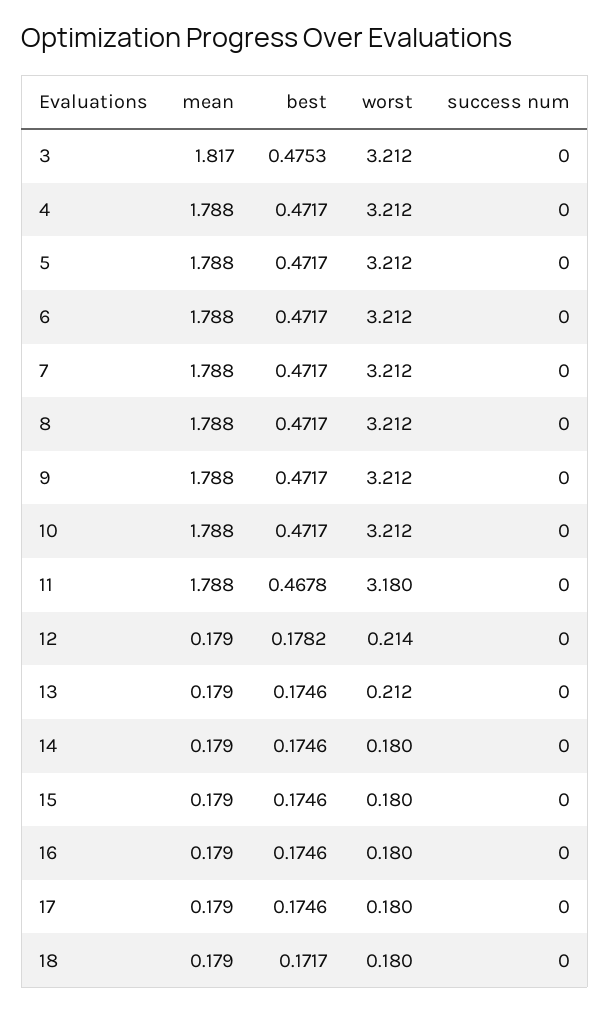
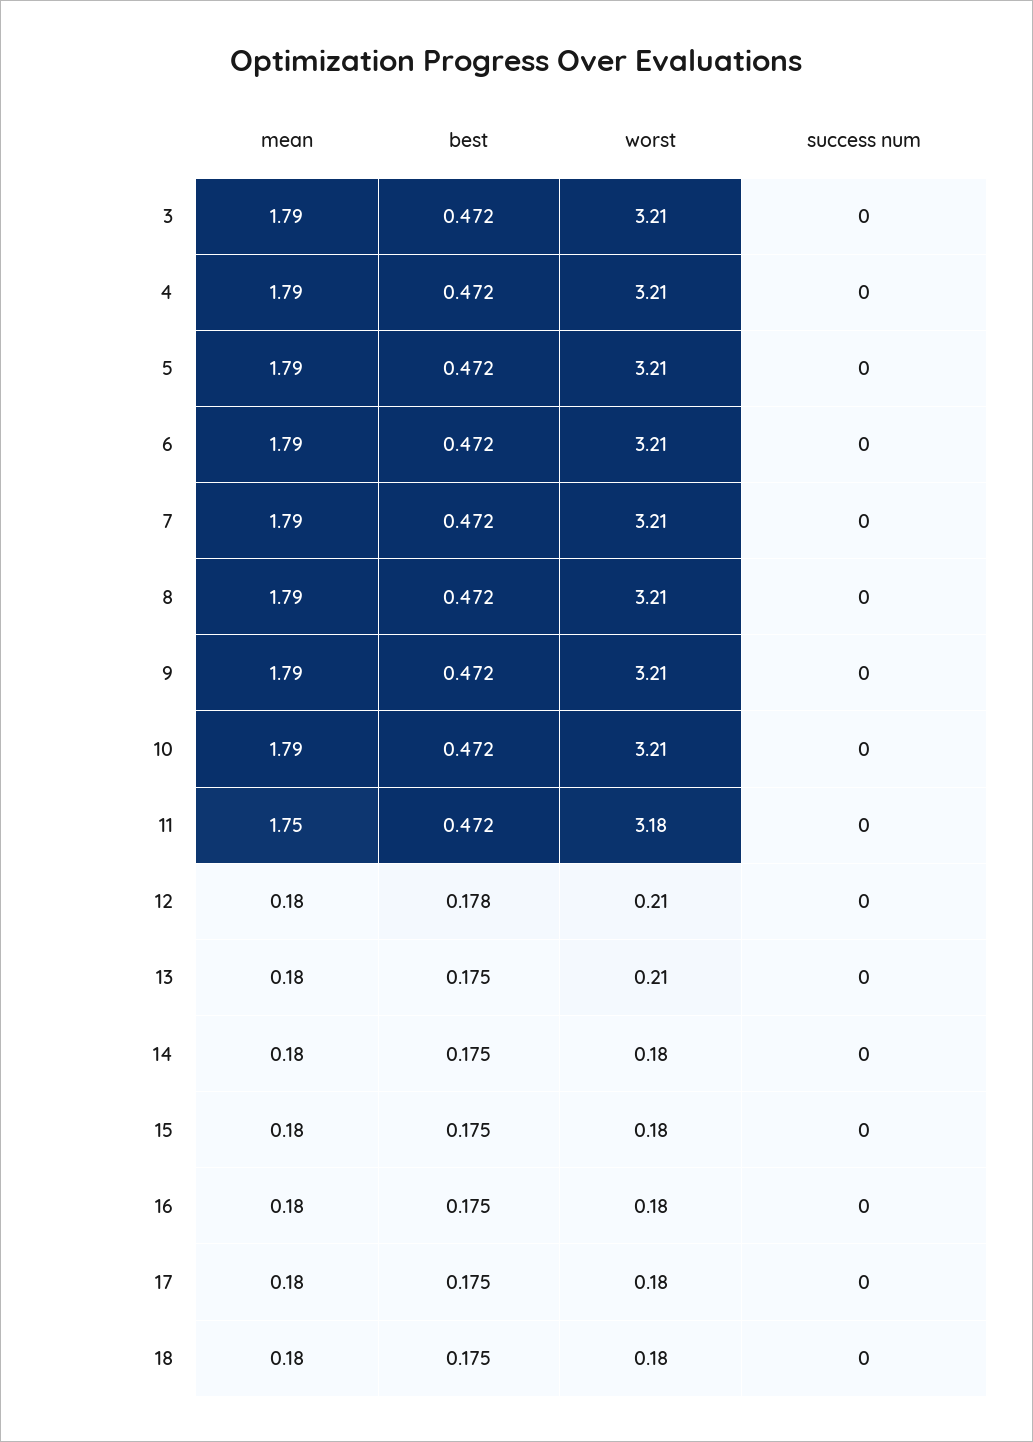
  {
    "mean": {
-     "3": 1.817,
+     "3": 1.79,
      "4": 1.788,
      "5": 1.788,
      "6": 1.788,
      "7": 1.788,
      "8": 1.788,
      "9": 1.788,
      "10": 1.788,
-     "11": 1.788,
+     "11": 1.75,
      "12": 0.179,
      "13": 0.179,
      "14": 0.179,
      "15": 0.179,
      "16": 0.179,
      "17": 0.179,
      "18": 0.179
    },
    "best": {
-     "3": 0.4753,
+     "3": 0.472,
      "4": 0.4717,
      "5": 0.4717,
      "6": 0.4717,
      "7": 0.4717,
      "8": 0.4717,
      "9": 0.4717,
      "10": 0.4717,
-     "11": 0.4678,
+     "11": 0.472,
      "12": 0.1782,
      "13": 0.1746,
      "14": 0.1746,
      "15": 0.1746,
      "16": 0.1746,
      "17": 0.1746,
-     "18": 0.1717
+     "18": 0.175
    },
    "worst": {
      "3": 3.212,
      "4": 3.212,
      "5": 3.212,
      "6": 3.212,
      "7": 3.212,
      "8": 3.212,
      "9": 3.212,
      "10": 3.212,
      "11": 3.18,
      "12": 0.214,
      "13": 0.212,
      "14": 0.18,
      "15": 0.18,
      "16": 0.18,
      "17": 0.18,
      "18": 0.18
    },
    "success num": {
      "3": 0,
      "4": 0,
      "5": 0,
      "6": 0,
      "7": 0,
      "8": 0,
      "9": 0,
      "10": 0,
      "11": 0,
      "12": 0,
      "13": 0,
      "14": 0,
      "15": 0,
      "16": 0,
      "17": 0,
      "18": 0
    }
  }

